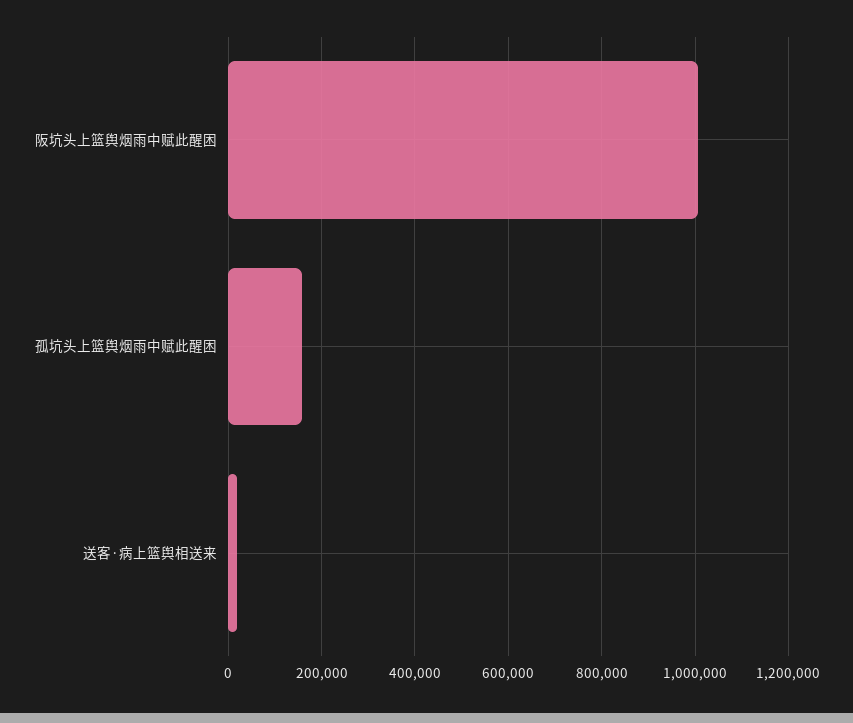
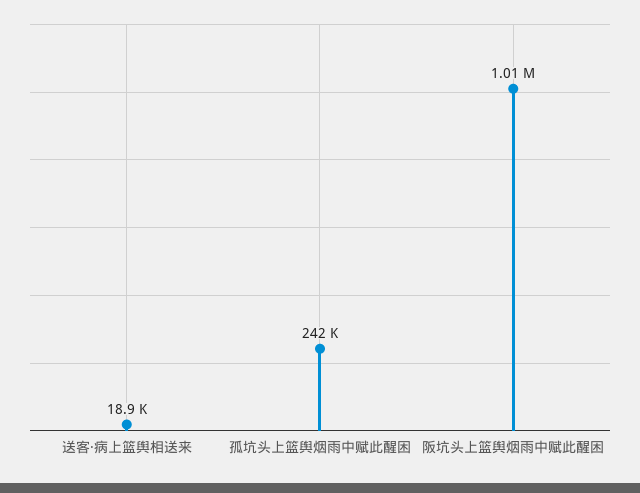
  {
    "阪坑头上篮舆烟雨中赋此醒困": 1010000,
-   "孤坑头上篮舆烟雨中赋此醒困": 160000,
+   "孤坑头上篮舆烟雨中赋此醒困": 242000,
    "送客·病上篮舆相送来": 18900
  }

